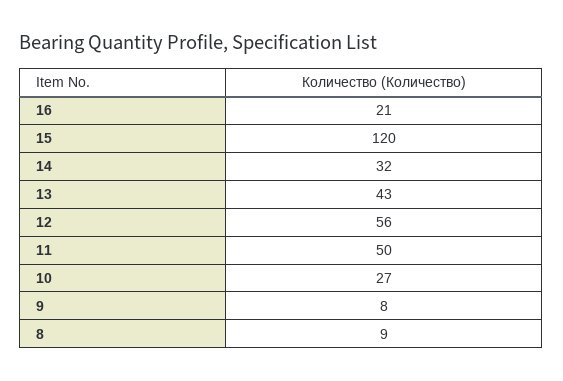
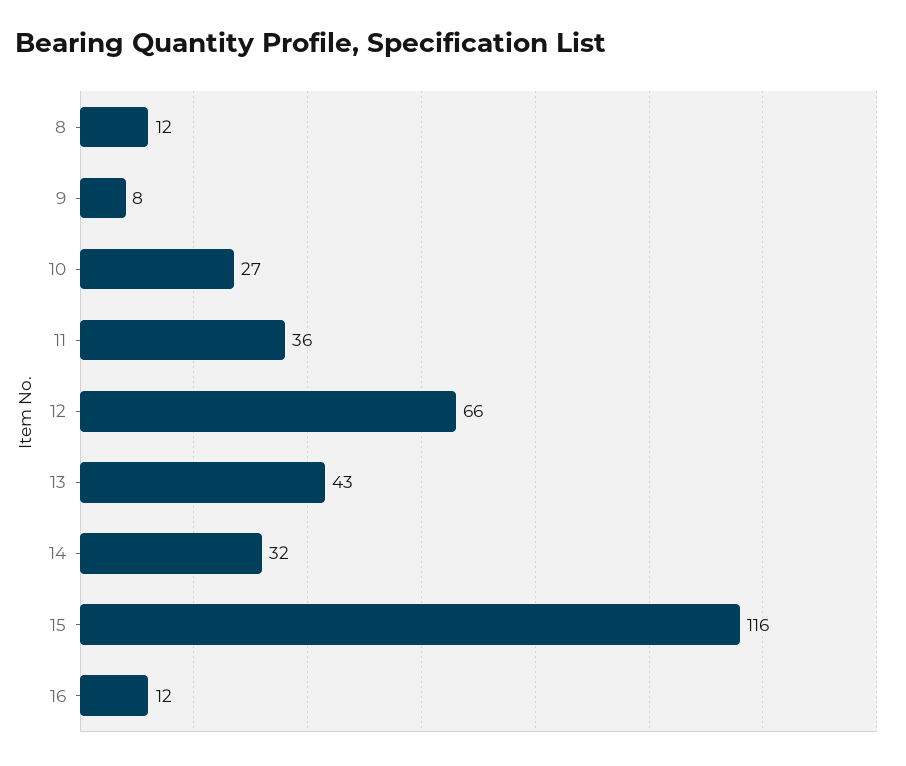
  {
-   "16": 21,
+   "16": 12,
-   "15": 120,
+   "15": 116,
    "14": 32,
    "13": 43,
-   "12": 56,
+   "12": 66,
-   "11": 50,
+   "11": 36,
    "10": 27,
    "9": 8,
-   "8": 9
+   "8": 12
  }

